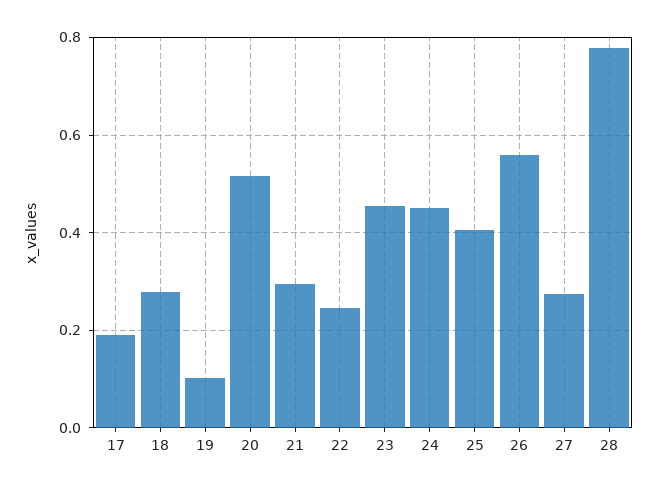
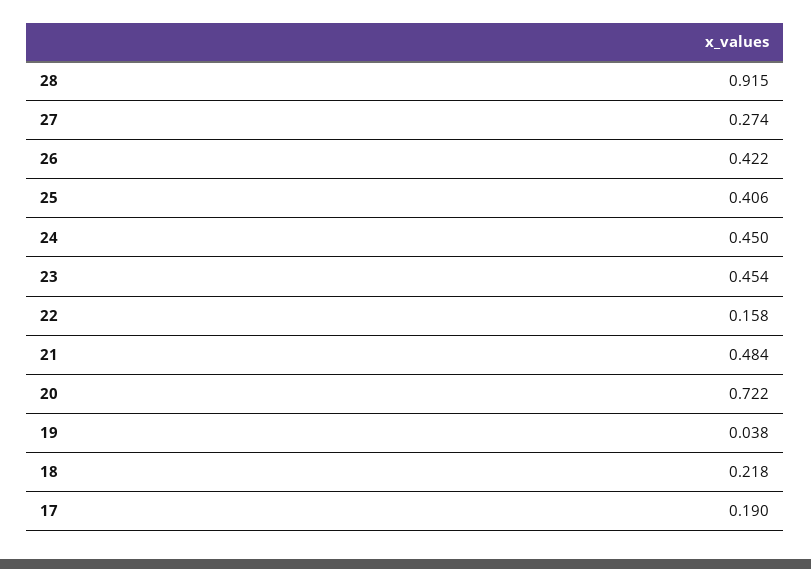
  {
    "17": 0.19,
-   "18": 0.28,
+   "18": 0.218,
-   "19": 0.1,
+   "19": 0.038,
-   "20": 0.52,
+   "20": 0.722,
-   "21": 0.3,
+   "21": 0.484,
-   "22": 0.24,
+   "22": 0.158,
    "23": 0.454,
    "24": 0.45,
    "25": 0.406,
-   "26": 0.56,
+   "26": 0.422,
    "27": 0.274,
-   "28": 0.78
+   "28": 0.915
  }

